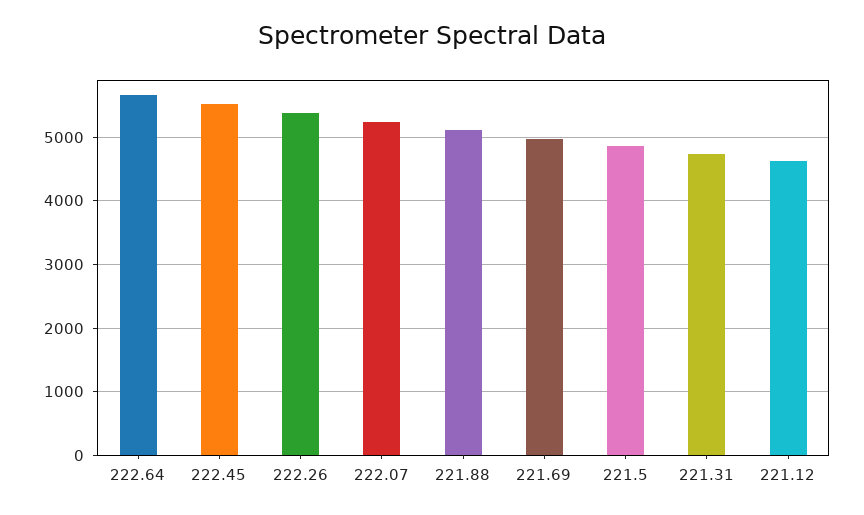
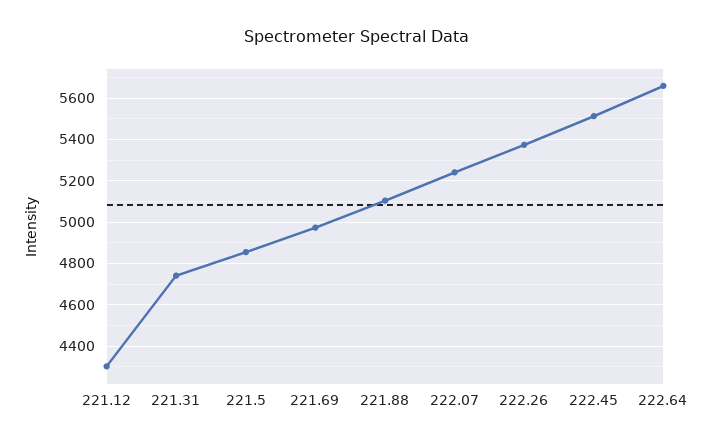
  {
    "222.64": 5650,
    "222.45": 5500,
    "222.26": 5350,
    "222.07": 5250,
    "221.88": 5100,
    "221.69": 4950,
    "221.5": 4850,
    "221.31": 4750,
-   "221.12": 4600
+   "221.12": 4300
  }

